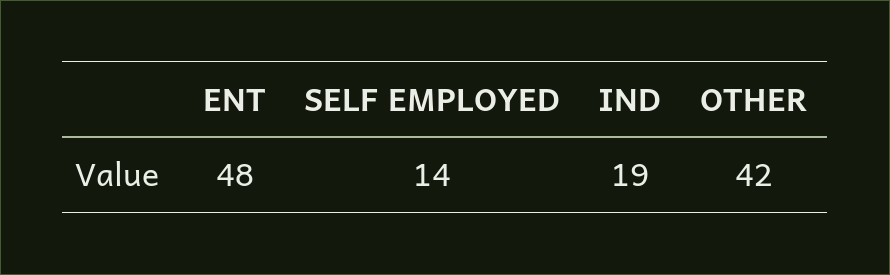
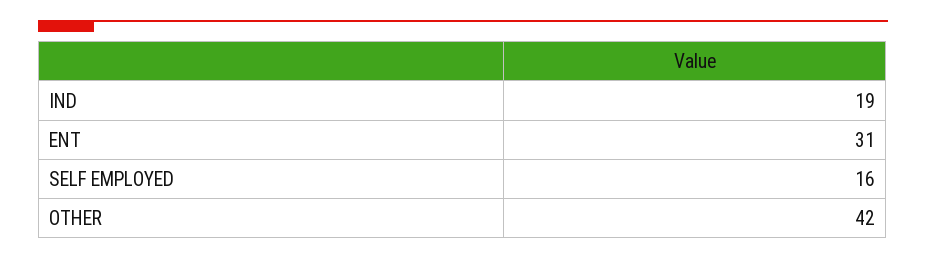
  {
-   "ENT": 48,
+   "ENT": 31,
-   "SELF EMPLOYED": 14,
+   "SELF EMPLOYED": 16,
    "IND": 19,
    "OTHER": 42
  }

